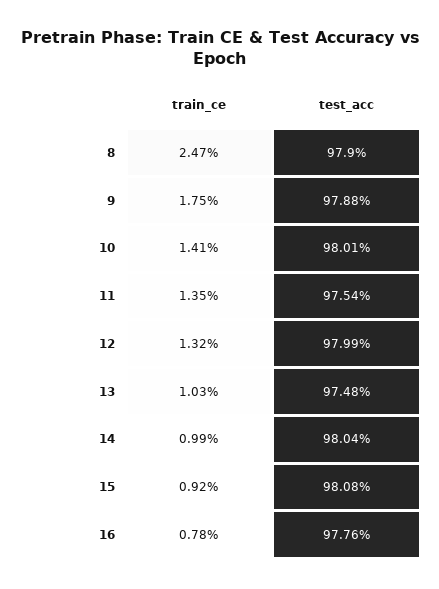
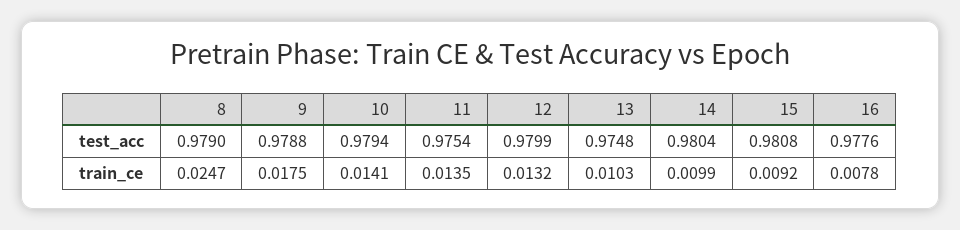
  {
    "train_ce": {
      "8": 0.0247,
      "9": 0.0175,
      "10": 0.0141,
      "11": 0.0135,
      "12": 0.0132,
      "13": 0.0103,
      "14": 0.0099,
      "15": 0.0092,
      "16": 0.0078
    },
    "test_acc": {
      "8": 0.979,
      "9": 0.9788,
-     "10": 0.9801,
+     "10": 0.9794,
      "11": 0.9754,
      "12": 0.9799,
      "13": 0.9748,
      "14": 0.9804,
      "15": 0.9808,
      "16": 0.9776
    }
  }

